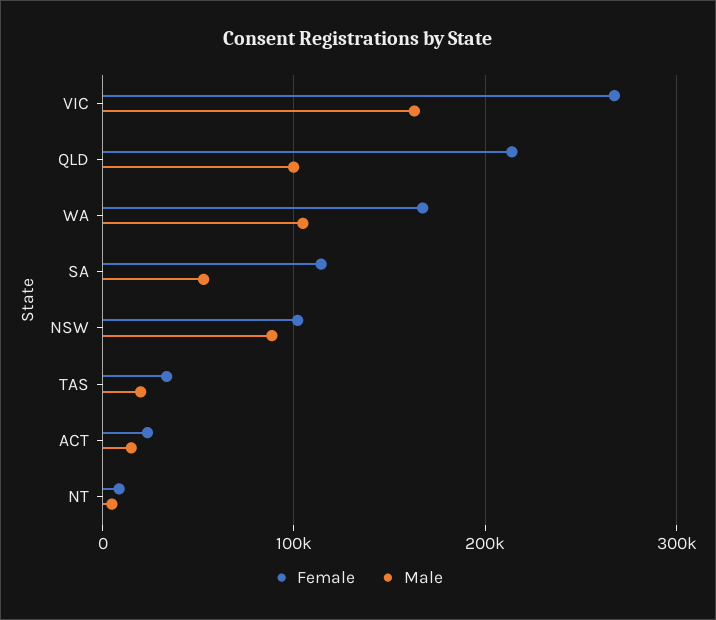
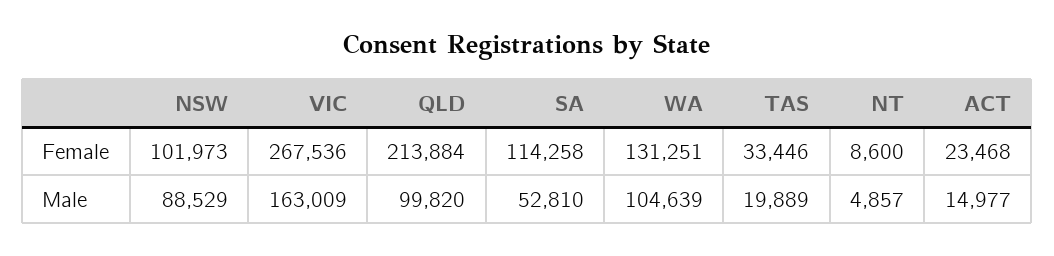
  {
    "Female": {
      "VIC": 267536,
      "QLD": 213884,
-     "WA": 170000,
+     "WA": 131251,
      "SA": 114258,
      "NSW": 101973,
      "TAS": 33446,
      "ACT": 23468,
      "NT": 8600
    },
    "Male": {
      "VIC": 163009,
      "QLD": 99820,
      "WA": 104639,
      "SA": 52810,
      "NSW": 88529,
      "TAS": 19889,
      "ACT": 14977,
      "NT": 4857
    }
  }

